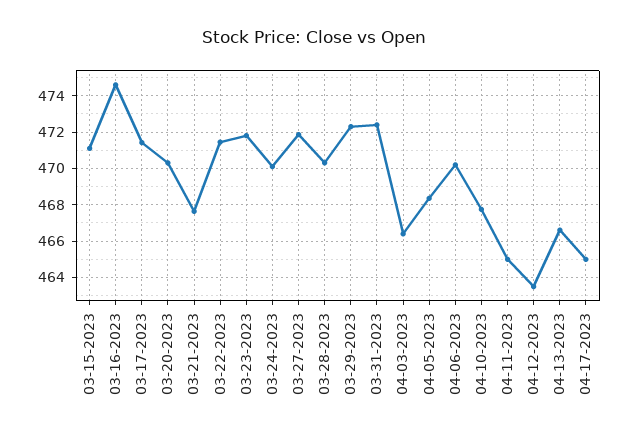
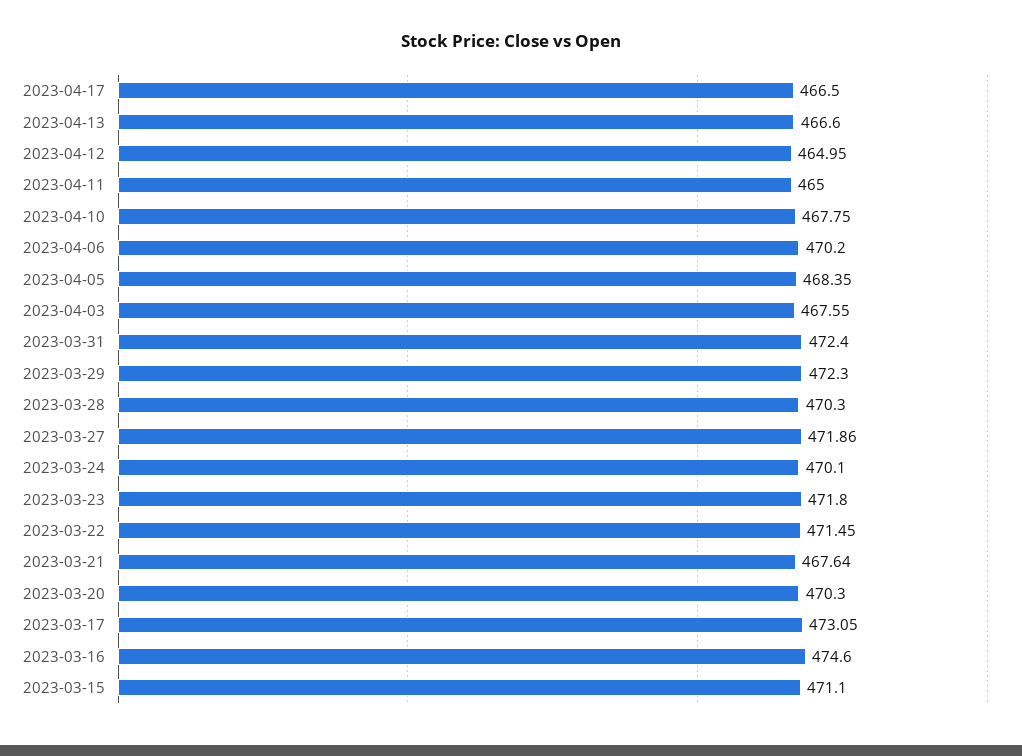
  {
    "03-15-2023": 471.1,
    "03-16-2023": 474.6,
-   "03-17-2023": 471.5,
+   "03-17-2023": 473.05,
    "03-20-2023": 470.3,
    "03-21-2023": 467.64,
    "03-22-2023": 471.45,
    "03-23-2023": 471.8,
    "03-24-2023": 470.1,
    "03-27-2023": 471.86,
    "03-28-2023": 470.3,
    "03-29-2023": 472.3,
    "03-31-2023": 472.4,
-   "04-03-2023": 466.5,
+   "04-03-2023": 467.55,
    "04-05-2023": 468.35,
    "04-06-2023": 470.2,
    "04-10-2023": 467.75,
    "04-11-2023": 465,
-   "04-12-2023": 463.5,
+   "04-12-2023": 464.95,
    "04-13-2023": 466.6,
-   "04-17-2023": 465
+   "04-17-2023": 466.5
  }

